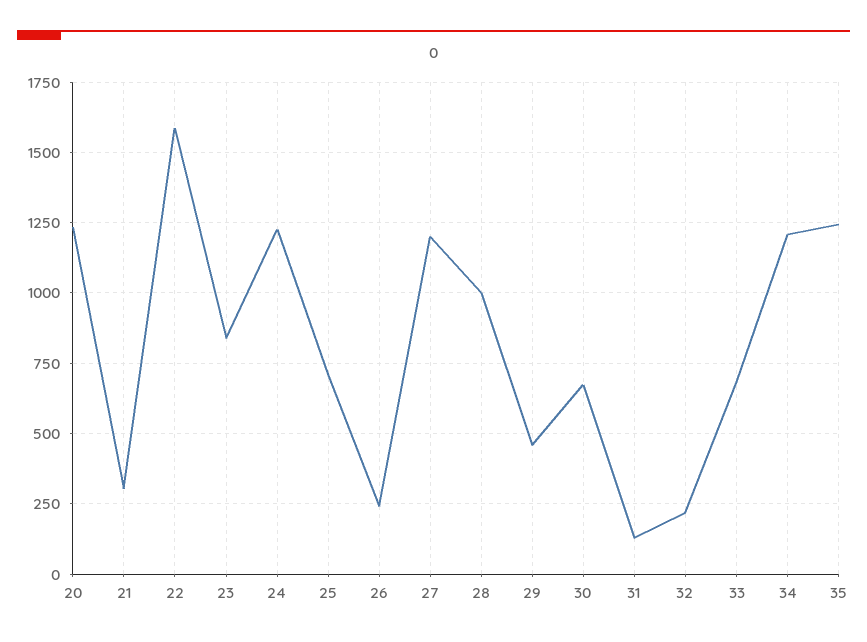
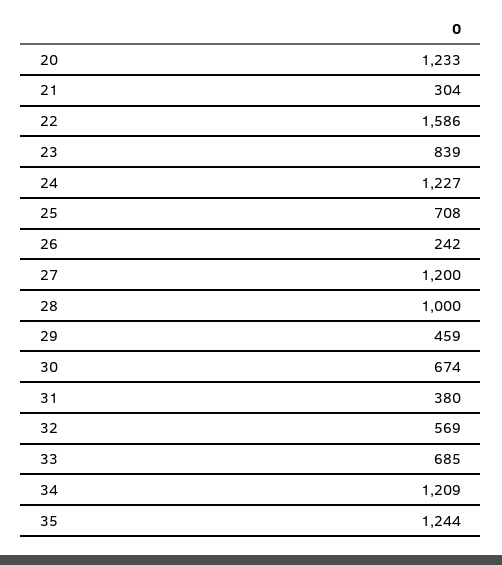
  {
    "20": 1233,
    "21": 304,
    "22": 1586,
    "23": 839,
    "24": 1227,
    "25": 708,
    "26": 242,
    "27": 1200,
    "28": 1000,
    "29": 459,
    "30": 674,
-   "31": 125,
+   "31": 380,
-   "32": 225,
+   "32": 569,
    "33": 685,
    "34": 1209,
    "35": 1244
  }

